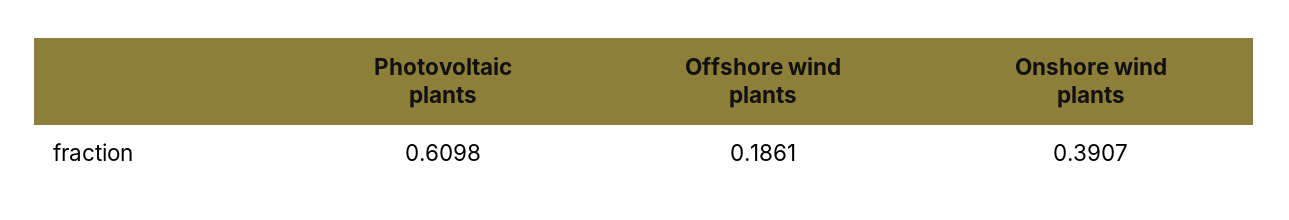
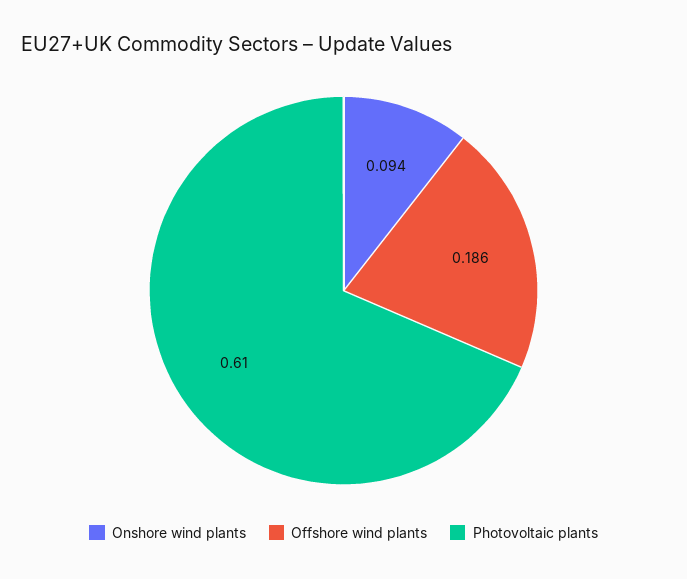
  {
    "Photovoltaic plants": 0.6098,
    "Offshore wind plants": 0.1861,
-   "Onshore wind plants": 0.3907
+   "Onshore wind plants": 0.094
  }

